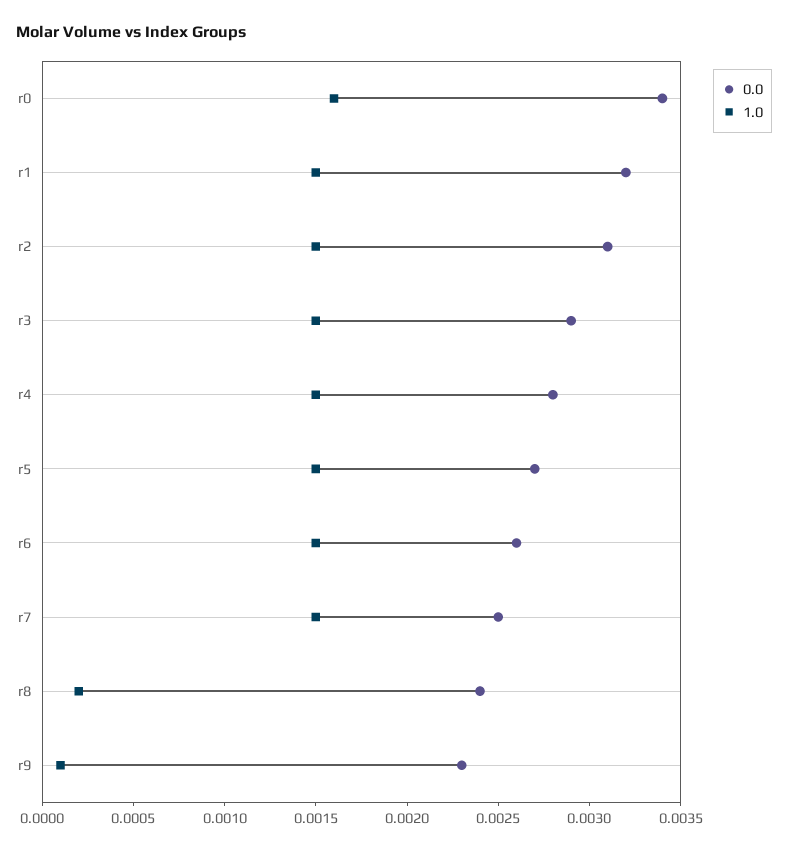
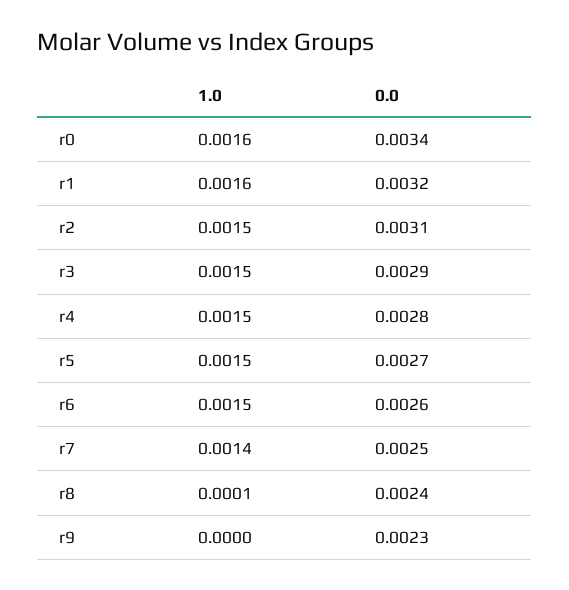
  {
    "0.0": {
      "r0": 0.0034,
      "r1": 0.0032,
      "r2": 0.0031,
      "r3": 0.0029,
      "r4": 0.0028,
      "r5": 0.0027,
      "r6": 0.0026,
      "r7": 0.0025,
      "r8": 0.0024,
      "r9": 0.0023
    },
    "1.0": {
      "r0": 0.0016,
-     "r1": 0.0015,
+     "r1": 0.0016,
      "r2": 0.0015,
      "r3": 0.0015,
      "r4": 0.0015,
      "r5": 0.0015,
      "r6": 0.0015,
-     "r7": 0.0015,
+     "r7": 0.0014,
-     "r8": 0.0002,
+     "r8": 0.0001,
-     "r9": 0.0001
+     "r9": 0
    }
  }

